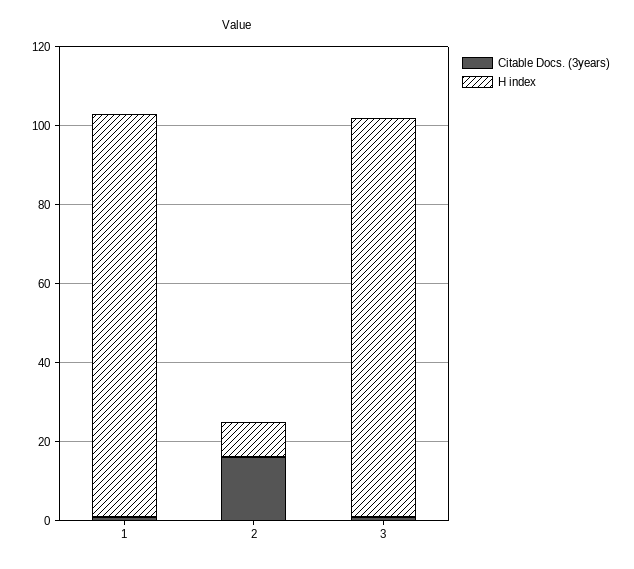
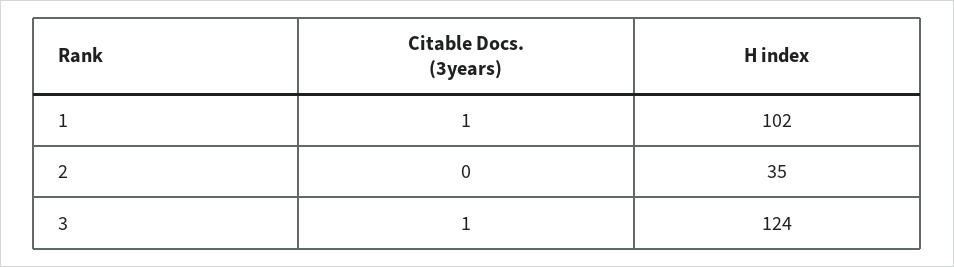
  {
    "Citable Docs. (3years)": {
      "1": 1,
-     "2": 15,
+     "2": 0,
      "3": 1
    },
    "H index": {
      "1": 102,
-     "2": 10,
+     "2": 35,
-     "3": 100
+     "3": 124
    }
  }

